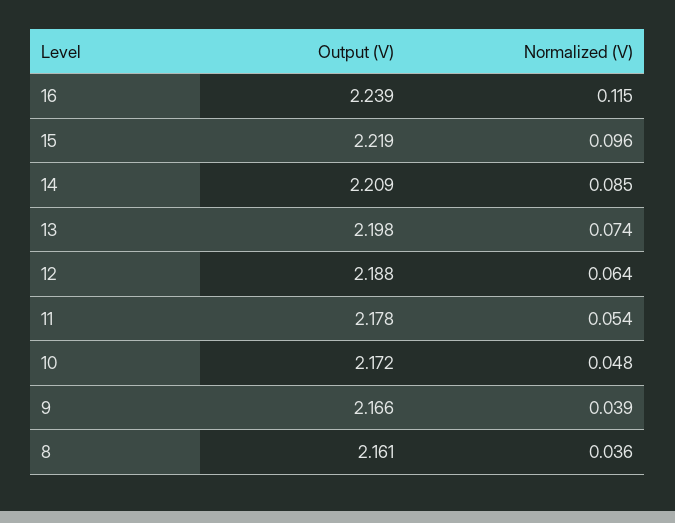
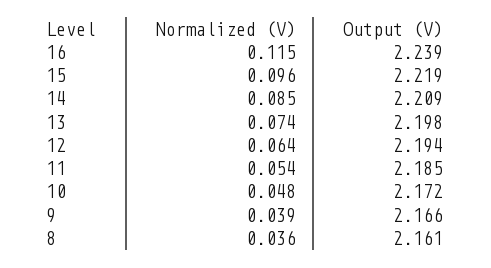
  {
    "Output (V)": {
      "16": 2.239,
      "15": 2.219,
      "14": 2.209,
      "13": 2.198,
-     "12": 2.188,
+     "12": 2.194,
-     "11": 2.178,
+     "11": 2.185,
      "10": 2.172,
      "9": 2.166,
      "8": 2.161
    },
    "Normalized (V)": {
      "16": 0.115,
      "15": 0.096,
      "14": 0.085,
      "13": 0.074,
      "12": 0.064,
      "11": 0.054,
      "10": 0.048,
      "9": 0.039,
      "8": 0.036
    }
  }

